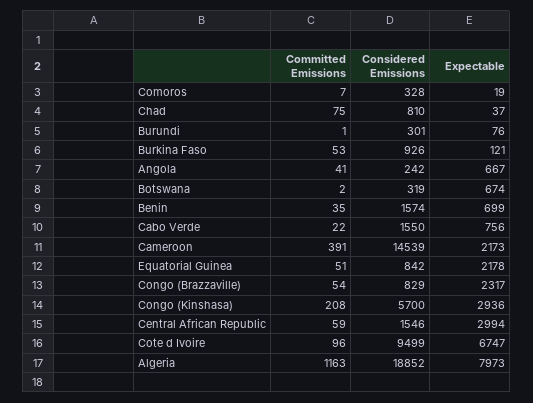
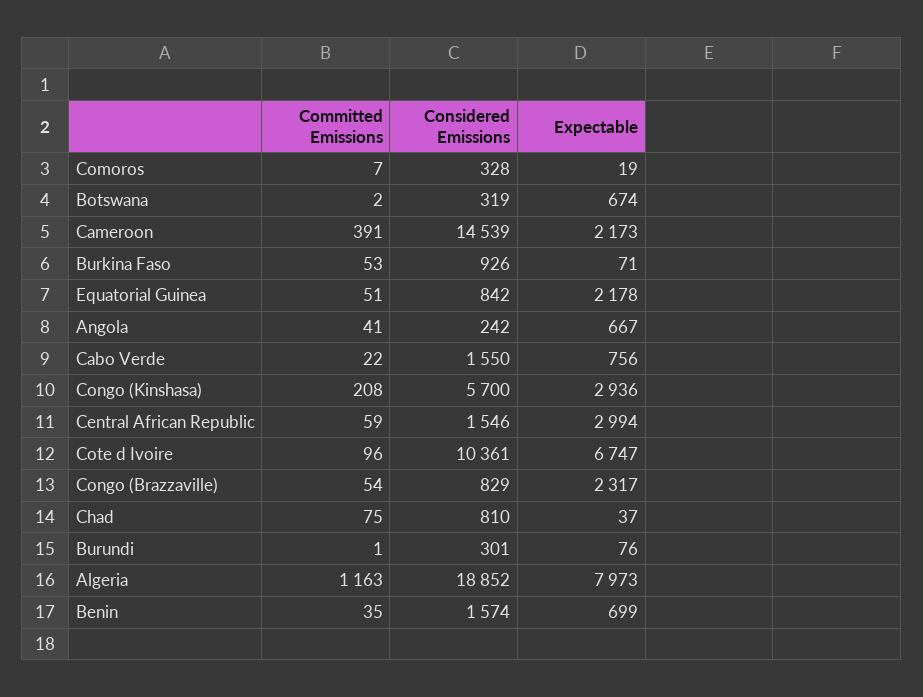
  {
    "Committed Emissions": {
      "Comoros": 7,
      "Chad": 75,
      "Burundi": 1,
      "Burkina Faso": 53,
      "Angola": 41,
      "Botswana": 2,
      "Benin": 35,
      "Cabo Verde": 22,
      "Cameroon": 391,
      "Equatorial Guinea": 51,
      "Congo (Brazzaville)": 54,
      "Congo (Kinshasa)": 208,
      "Central African Republic": 59,
      "Cote d Ivoire": 96,
      "Algeria": 1163
    },
    "Considered Emissions": {
      "Comoros": 328,
      "Chad": 810,
      "Burundi": 301,
      "Burkina Faso": 926,
      "Angola": 242,
      "Botswana": 319,
      "Benin": 1574,
      "Cabo Verde": 1550,
      "Cameroon": 14539,
      "Equatorial Guinea": 842,
      "Congo (Brazzaville)": 829,
      "Congo (Kinshasa)": 5700,
      "Central African Republic": 1546,
-     "Cote d Ivoire": 9499,
+     "Cote d Ivoire": 10361,
      "Algeria": 18852
    },
    "Expectable": {
      "Comoros": 19,
      "Chad": 37,
      "Burundi": 76,
-     "Burkina Faso": 121,
+     "Burkina Faso": 71,
      "Angola": 667,
      "Botswana": 674,
      "Benin": 699,
      "Cabo Verde": 756,
      "Cameroon": 2173,
      "Equatorial Guinea": 2178,
      "Congo (Brazzaville)": 2317,
      "Congo (Kinshasa)": 2936,
      "Central African Republic": 2994,
      "Cote d Ivoire": 6747,
      "Algeria": 7973
    }
  }

